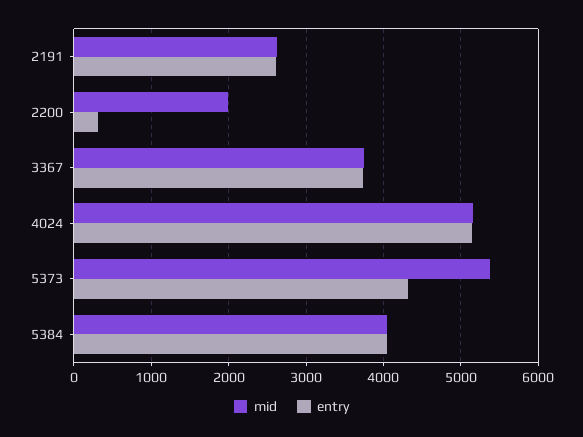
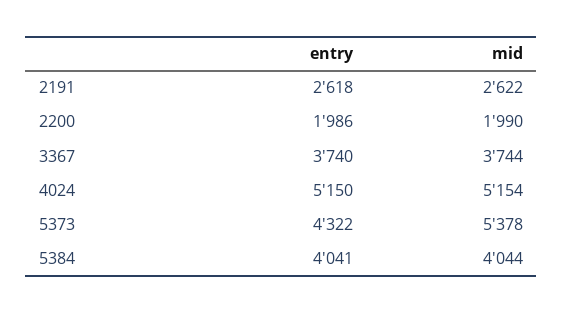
  {
    "mid": {
      "2191": 2622,
      "2200": 1990,
      "3367": 3744,
      "4024": 5154,
      "5373": 5378,
      "5384": 4044
    },
    "entry": {
      "2191": 2618,
-     "2200": 300,
+     "2200": 1986,
      "3367": 3740,
      "4024": 5150,
      "5373": 4322,
      "5384": 4041
    }
  }

